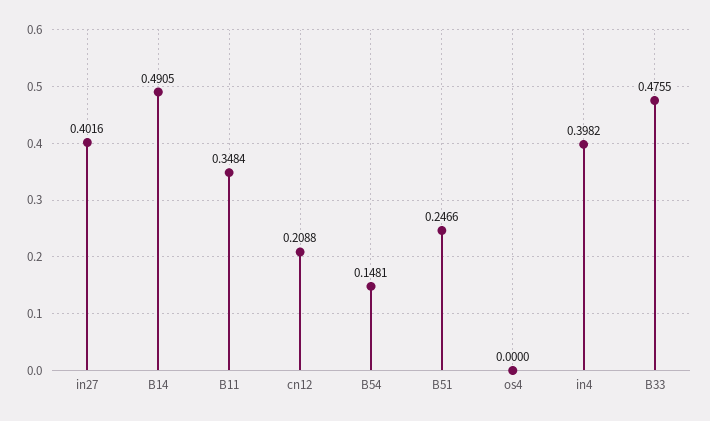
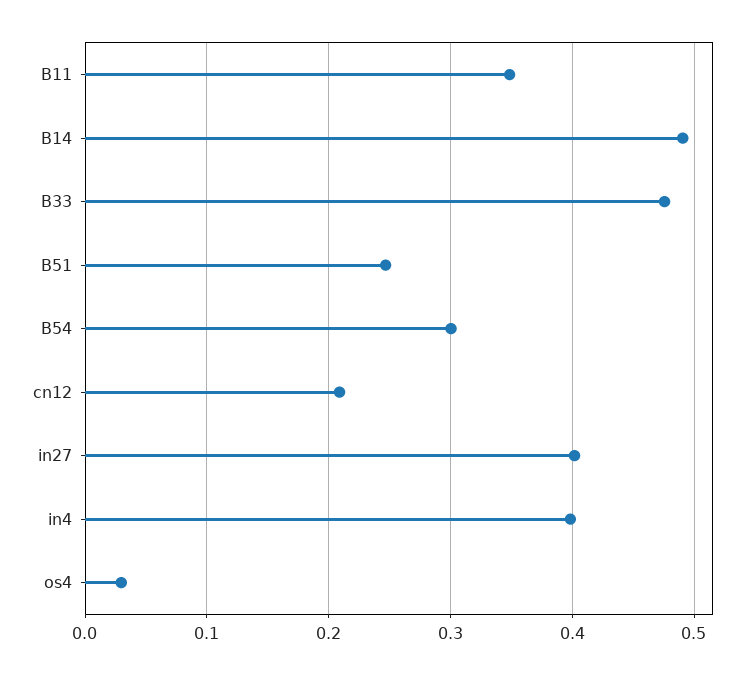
  {
    "in27": 0.4016,
    "B14": 0.4905,
    "B11": 0.3484,
    "cn12": 0.2088,
-   "B54": 0.1481,
+   "B54": 0.3,
    "B51": 0.2466,
-   "os4": 0,
+   "os4": 0.03,
    "in4": 0.3982,
    "B33": 0.4755
  }

